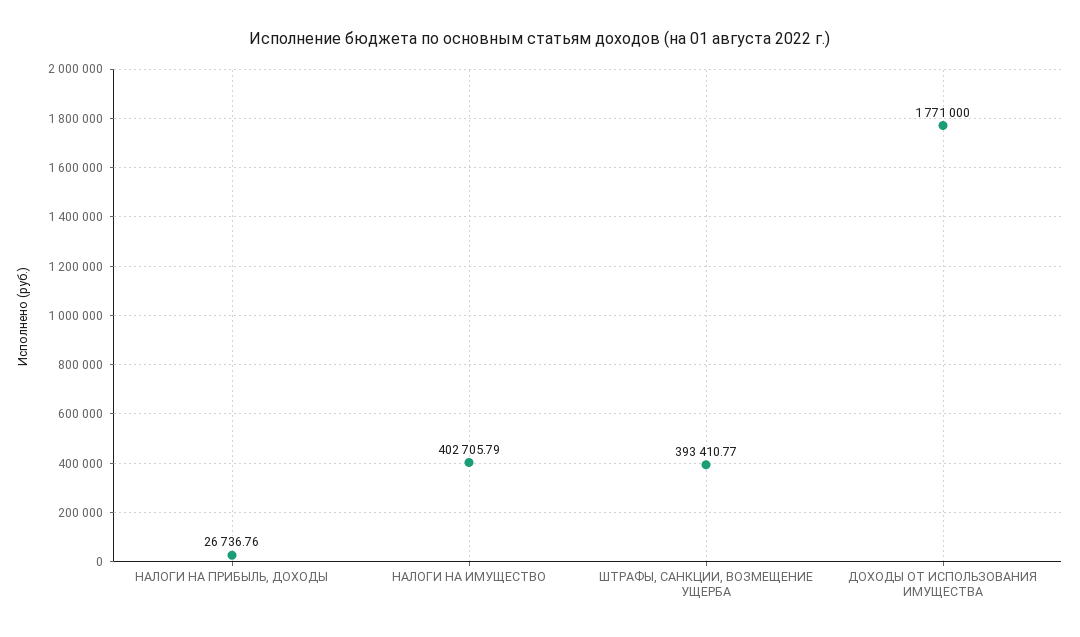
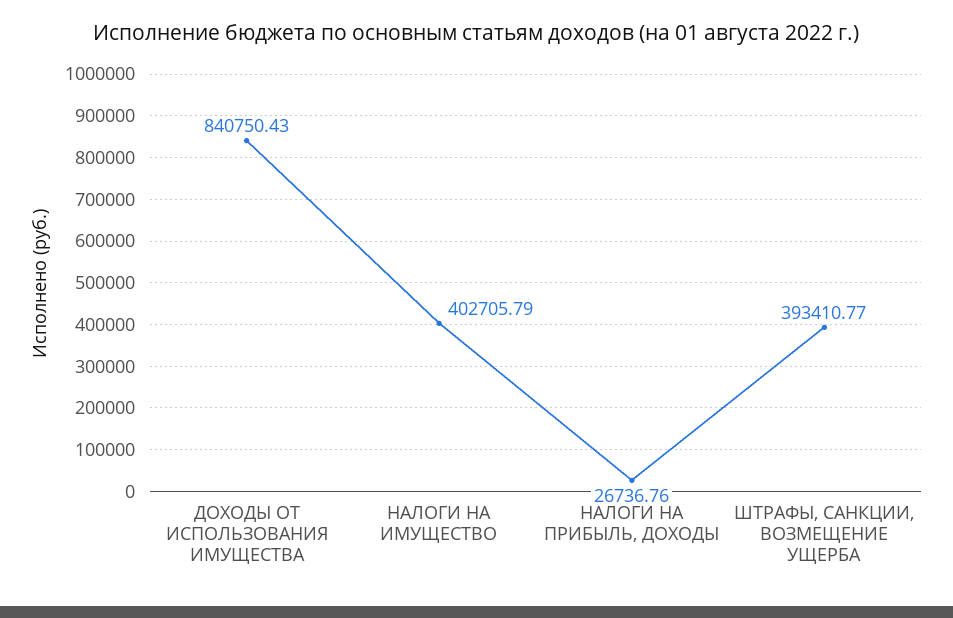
  {
    "НАЛОГИ НА ПРИБЫЛЬ, ДОХОДЫ": 26736.76,
    "НАЛОГИ НА ИМУЩЕСТВО": 402705.79,
    "ШТРАФЫ, САНКЦИИ, ВОЗМЕЩЕНИЕ УЩЕРБА": 393410.77,
-   "ДОХОДЫ ОТ ИСПОЛЬЗОВАНИЯ ИМУЩЕСТВА": 1771000
+   "ДОХОДЫ ОТ ИСПОЛЬЗОВАНИЯ ИМУЩЕСТВА": 840750.43
  }

